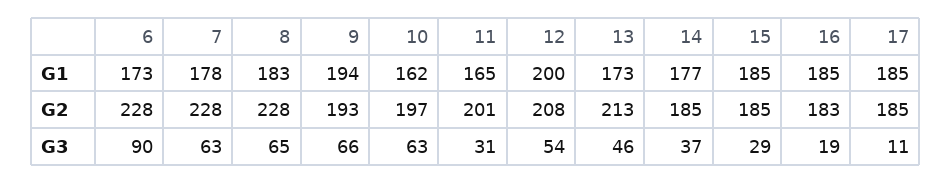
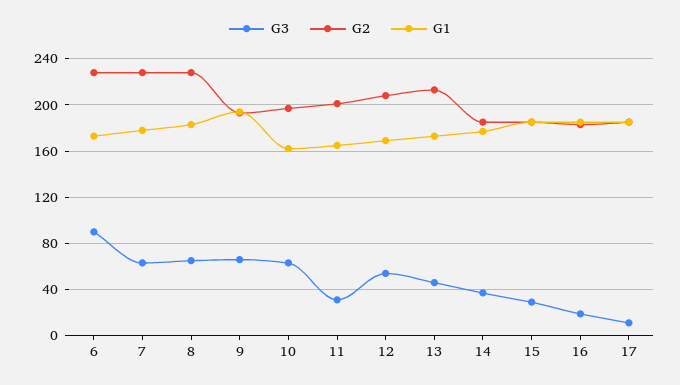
  {
    "G1": {
      "6": 173,
      "7": 178,
      "8": 183,
      "9": 194,
      "10": 162,
      "11": 165,
-     "12": 200,
+     "12": 170,
      "13": 173,
      "14": 177,
      "15": 185,
      "16": 185,
      "17": 185
    },
    "G2": {
      "6": 228,
      "7": 228,
      "8": 228,
      "9": 193,
      "10": 197,
      "11": 201,
      "12": 208,
      "13": 213,
      "14": 185,
      "15": 185,
      "16": 183,
      "17": 185
    },
    "G3": {
      "6": 90,
      "7": 63,
      "8": 65,
      "9": 66,
      "10": 63,
      "11": 31,
      "12": 54,
      "13": 46,
      "14": 37,
      "15": 29,
      "16": 19,
      "17": 11
    }
  }

